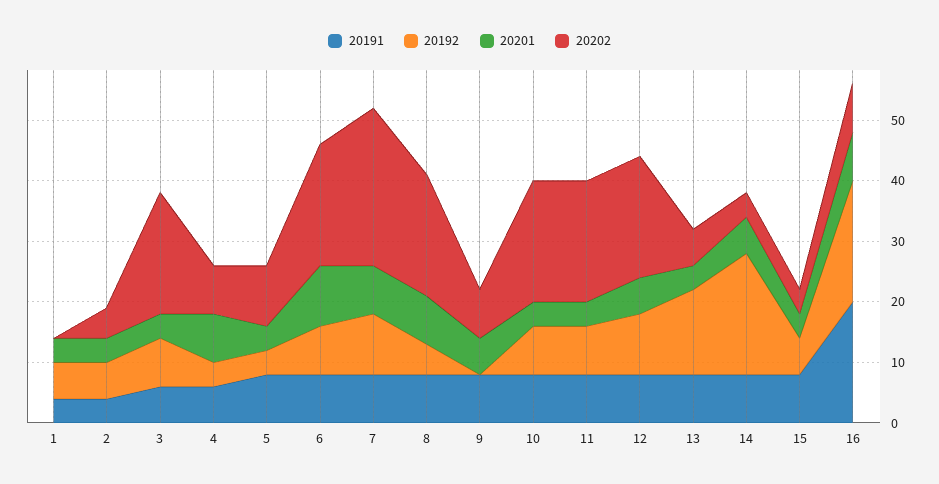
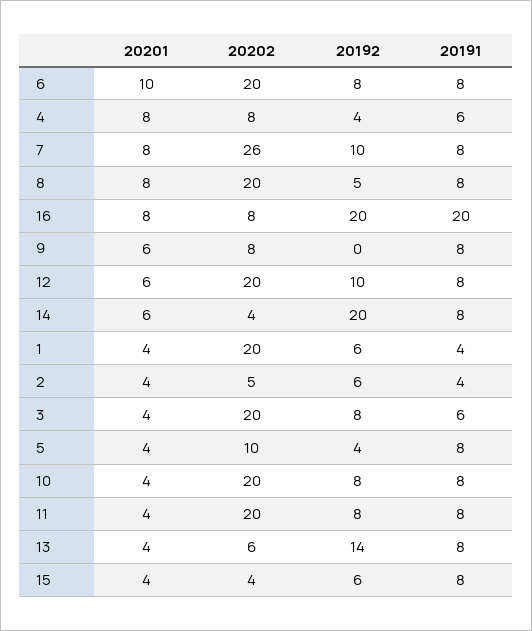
  {
    "20191": {
      "1": 4,
      "2": 4,
      "3": 6,
      "4": 6,
      "5": 8,
      "6": 8,
      "7": 8,
      "8": 8,
      "9": 8,
      "10": 8,
      "11": 8,
      "12": 8,
      "13": 8,
      "14": 8,
      "15": 8,
      "16": 20
    },
    "20192": {
      "1": 6,
      "2": 6,
      "3": 8,
      "4": 4,
      "5": 4,
      "6": 8,
      "7": 10,
      "8": 5,
      "9": 0,
      "10": 8,
      "11": 8,
      "12": 10,
      "13": 14,
      "14": 20,
      "15": 6,
      "16": 20
    },
    "20201": {
      "1": 4,
      "2": 4,
      "3": 4,
      "4": 8,
      "5": 4,
      "6": 10,
      "7": 8,
      "8": 8,
      "9": 6,
      "10": 4,
      "11": 4,
      "12": 6,
      "13": 4,
      "14": 6,
      "15": 4,
      "16": 8
    },
    "20202": {
-     "1": 0,
+     "1": 20,
      "2": 5,
      "3": 20,
      "4": 8,
      "5": 10,
      "6": 20,
      "7": 26,
      "8": 20,
      "9": 8,
      "10": 20,
      "11": 20,
      "12": 20,
      "13": 6,
      "14": 4,
      "15": 4,
      "16": 8
    }
  }

